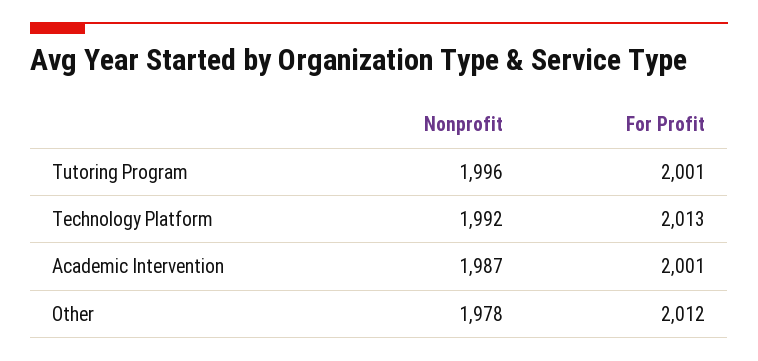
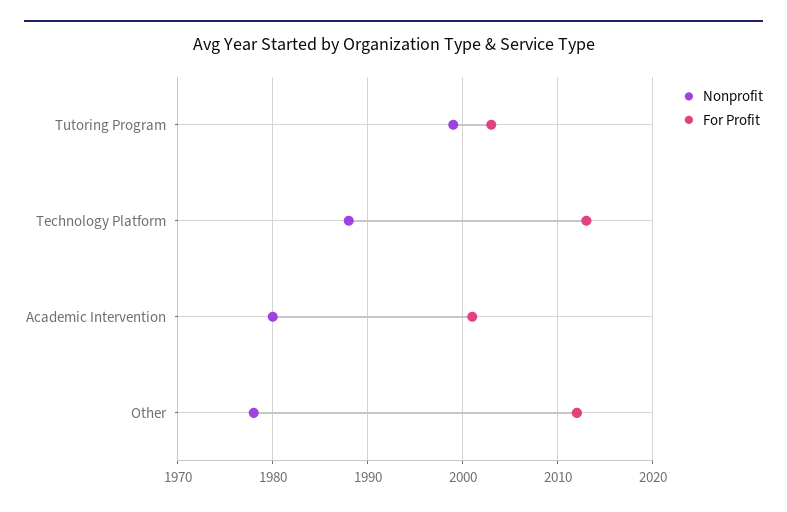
  {
    "Nonprofit": {
-     "Tutoring Program": 1996,
+     "Tutoring Program": 1999,
-     "Technology Platform": 1992,
+     "Technology Platform": 1988,
-     "Academic Intervention": 1987,
+     "Academic Intervention": 1980,
      "Other": 1978
    },
    "For Profit": {
-     "Tutoring Program": 2001,
+     "Tutoring Program": 2003,
      "Technology Platform": 2013,
      "Academic Intervention": 2001,
      "Other": 2012
    }
  }

